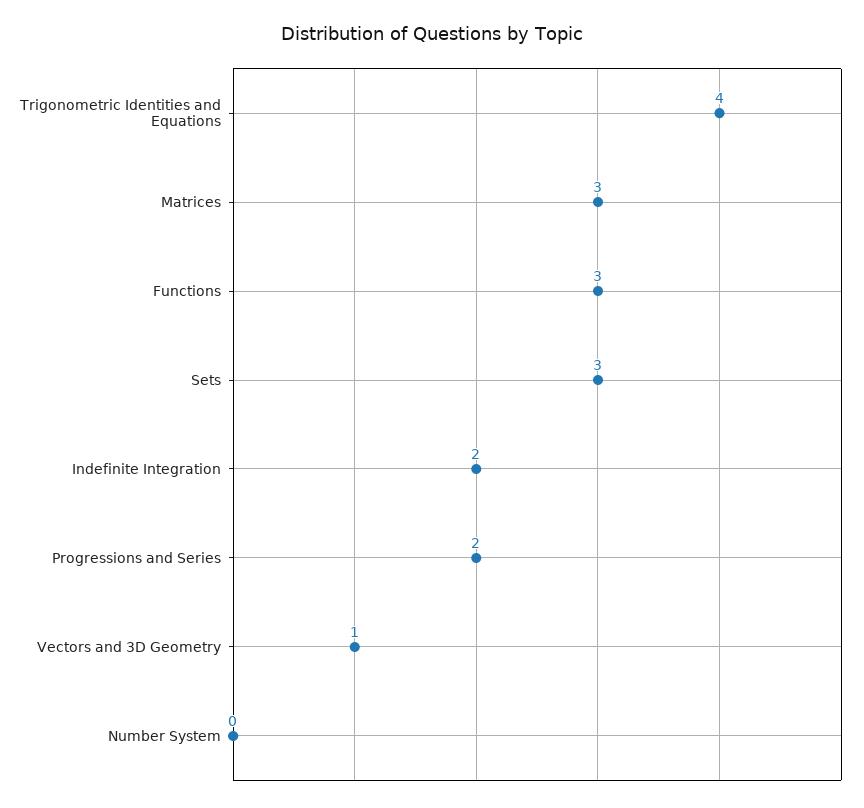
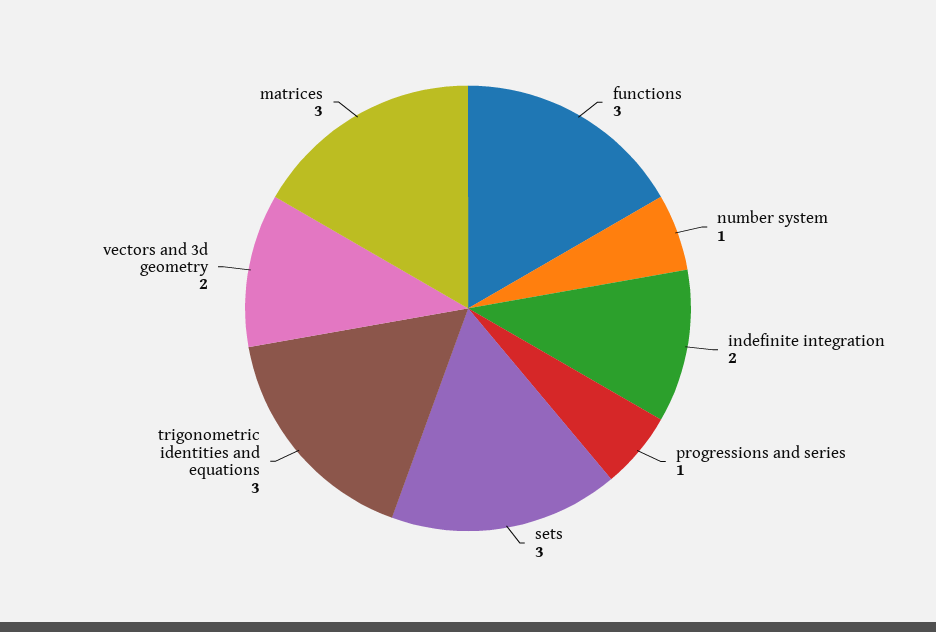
  {
-   "Trigonometric Identities and Equations": 4,
+   "Trigonometric Identities and Equations": 3,
    "Matrices": 3,
    "Functions": 3,
    "Sets": 3,
    "Indefinite Integration": 2,
-   "Progressions and Series": 2,
+   "Progressions and Series": 1,
-   "Vectors and 3D Geometry": 1,
+   "Vectors and 3D Geometry": 2,
-   "Number System": 0
+   "Number System": 1
  }

